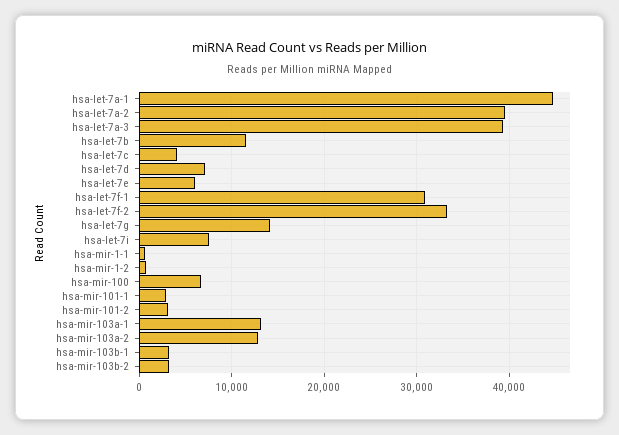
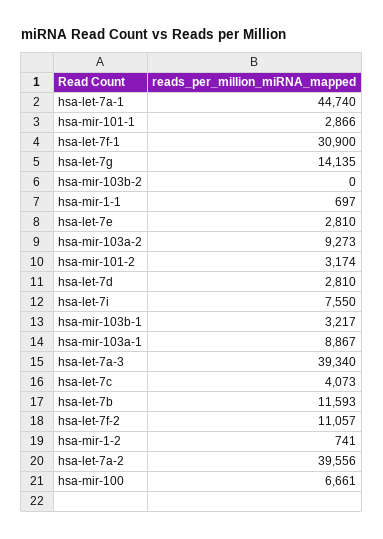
  {
    "hsa-let-7a-1": 44740,
    "hsa-let-7a-2": 39556,
    "hsa-let-7a-3": 39340,
    "hsa-let-7b": 11593,
    "hsa-let-7c": 4073,
-   "hsa-let-7d": 7000,
+   "hsa-let-7d": 2810,
-   "hsa-let-7e": 6000,
+   "hsa-let-7e": 2810,
    "hsa-let-7f-1": 30900,
-   "hsa-let-7f-2": 33000,
+   "hsa-let-7f-2": 11057,
    "hsa-let-7g": 14135,
    "hsa-let-7i": 7550,
    "hsa-mir-1-1": 697,
    "hsa-mir-1-2": 741,
    "hsa-mir-100": 6661,
    "hsa-mir-101-1": 2866,
    "hsa-mir-101-2": 3174,
-   "hsa-mir-103a-1": 13000,
+   "hsa-mir-103a-1": 8867,
-   "hsa-mir-103a-2": 13000,
+   "hsa-mir-103a-2": 9273,
    "hsa-mir-103b-1": 3217,
-   "hsa-mir-103b-2": 3000
+   "hsa-mir-103b-2": 0
  }

